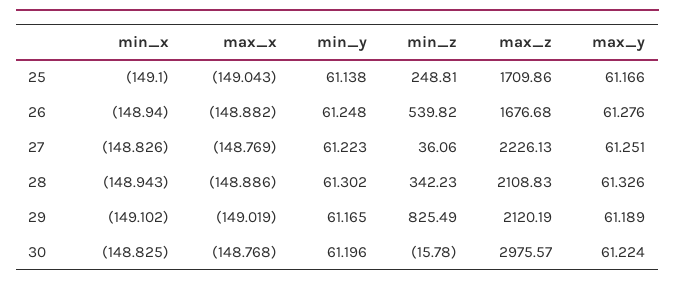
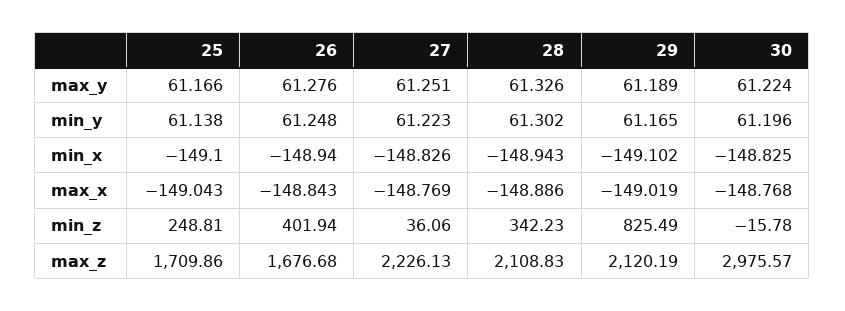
  {
    "min_x": {
      "25": -149.1,
      "26": -148.94,
      "27": -148.826,
      "28": -148.943,
      "29": -149.102,
      "30": -148.825
    },
    "max_x": {
      "25": -149.043,
-     "26": -148.882,
+     "26": -148.843,
      "27": -148.769,
      "28": -148.886,
      "29": -149.019,
      "30": -148.768
    },
    "min_y": {
      "25": 61.138,
      "26": 61.248,
      "27": 61.223,
      "28": 61.302,
      "29": 61.165,
      "30": 61.196
    },
    "min_z": {
      "25": 248.81,
-     "26": 539.82,
+     "26": 401.94,
      "27": 36.06,
      "28": 342.23,
      "29": 825.49,
      "30": -15.78
    },
    "max_z": {
      "25": 1709.86,
      "26": 1676.68,
      "27": 2226.13,
      "28": 2108.83,
      "29": 2120.19,
      "30": 2975.57
    },
    "max_y": {
      "25": 61.166,
      "26": 61.276,
      "27": 61.251,
      "28": 61.326,
      "29": 61.189,
      "30": 61.224
    }
  }

